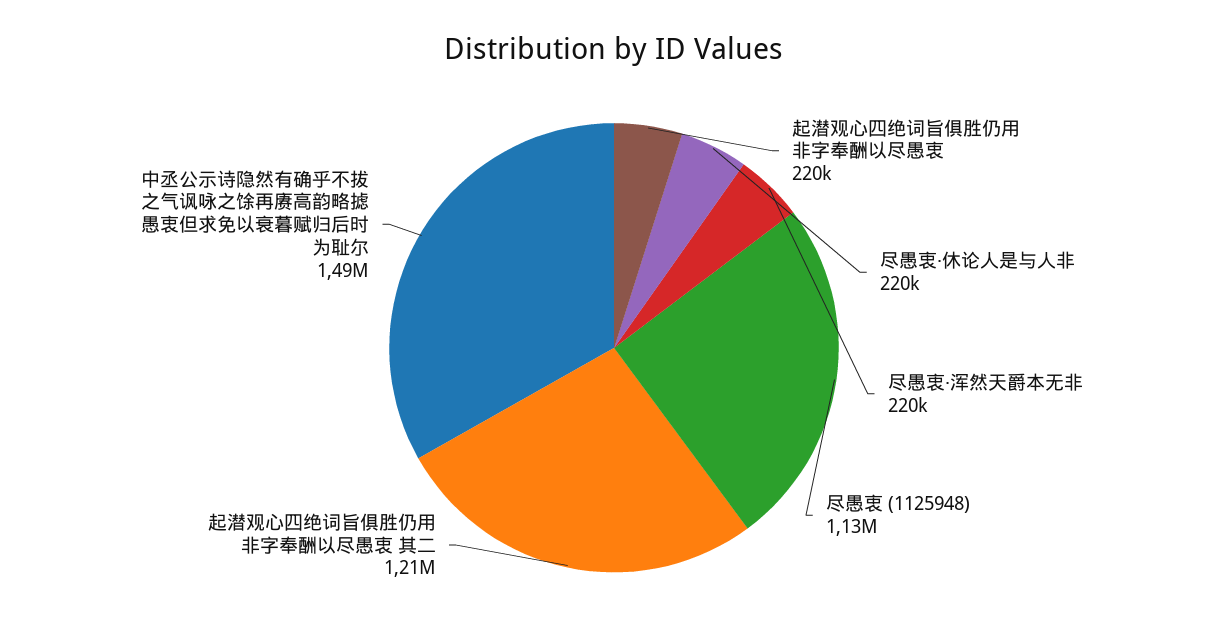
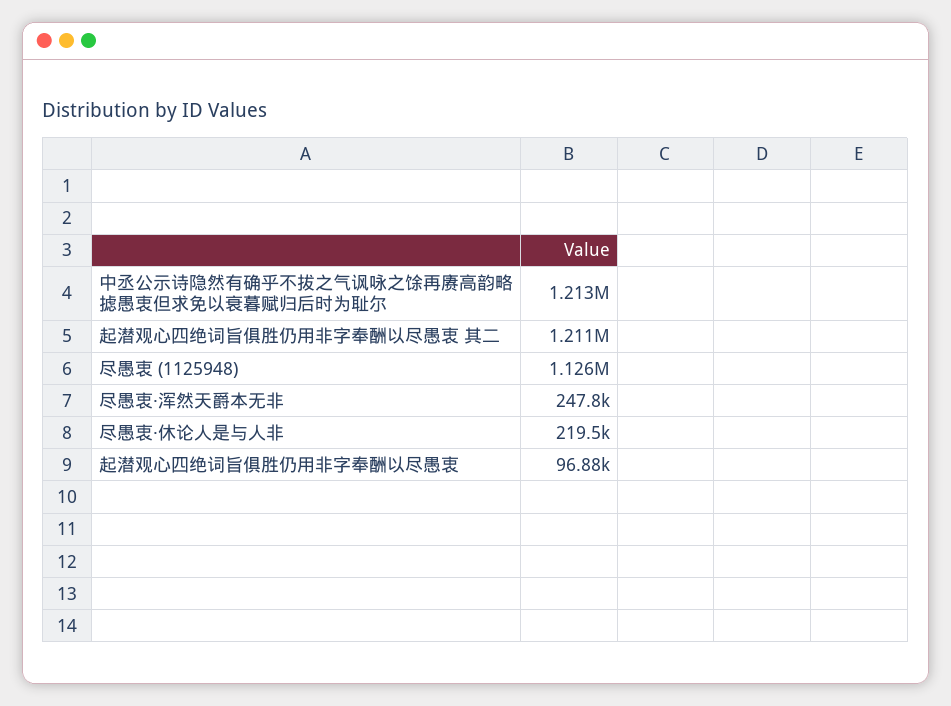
  {
-   "起潜观心四绝词旨俱胜仍用非字奉酬以尽愚衷": 220000,
+   "起潜观心四绝词旨俱胜仍用非字奉酬以尽愚衷": 96880,
    "尽愚衷·休论人是与人非": 219500,
-   "尽愚衷·浑然天爵本无非": 220000,
+   "尽愚衷·浑然天爵本无非": 247800,
    "尽愚衷 (1125948)": 1126000,
    "起潜观心四绝词旨俱胜仍用非字奉酬以尽愚衷 其二": 1211000,
-   "中丞公示诗隐然有确乎不拔之气讽咏之馀再赓高韵略摅愚衷但求免以衰暮赋归后时为耻尔": 1490000
+   "中丞公示诗隐然有确乎不拔之气讽咏之馀再赓高韵略摅愚衷但求免以衰暮赋归后时为耻尔": 1213000
  }

